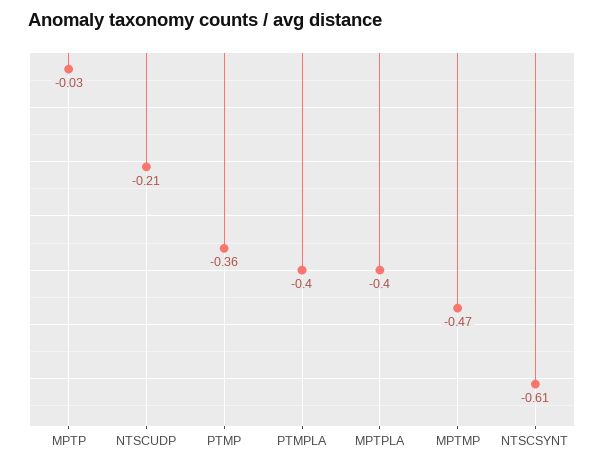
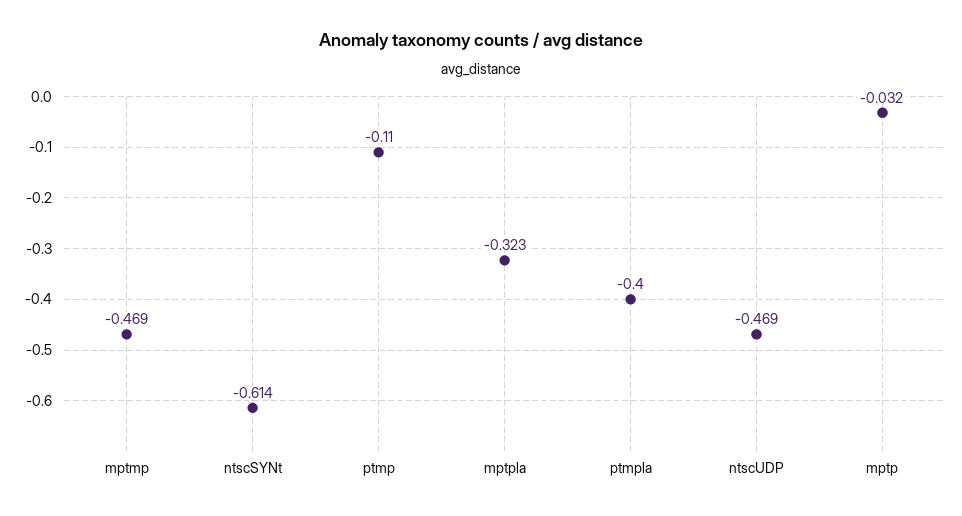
  {
    "MPTP": -0.032,
-   "NTSCUDP": -0.21,
+   "NTSCUDP": -0.469,
-   "PTMP": -0.36,
+   "PTMP": -0.11,
    "PTMPLA": -0.4,
-   "MPTPLA": -0.4,
+   "MPTPLA": -0.323,
    "MPTMP": -0.469,
    "NTSCSYNT": -0.614
  }

